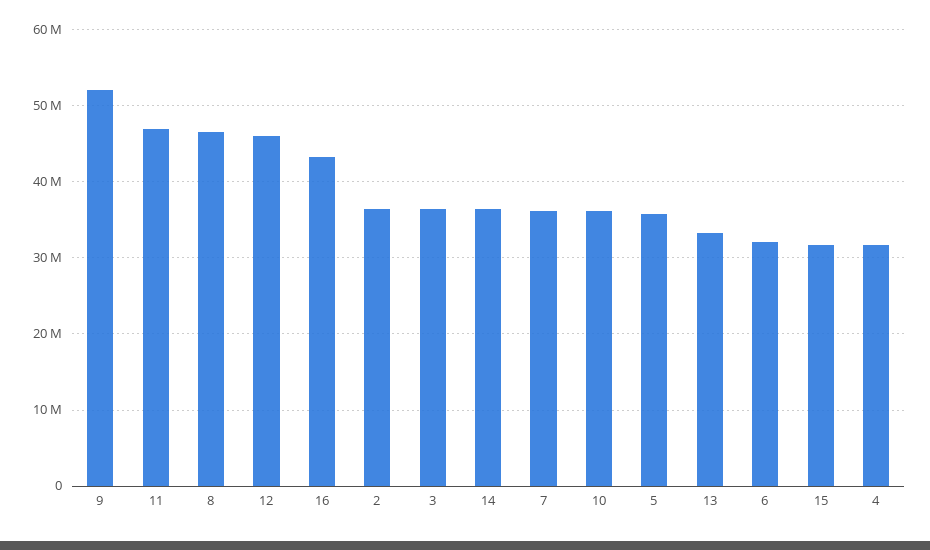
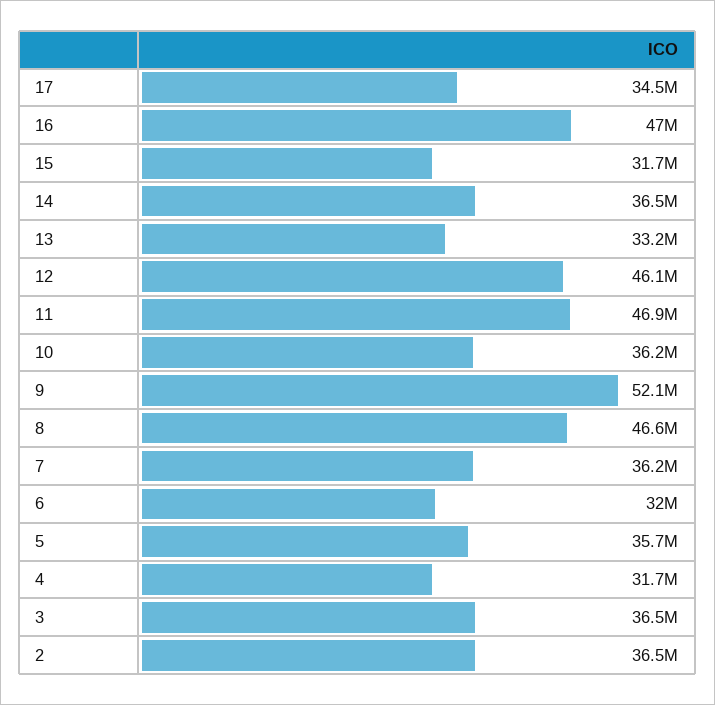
  {
    "9": 52100000,
    "11": 46900000,
    "8": 46600000,
    "12": 46100000,
-   "16": 43000000,
+   "16": 47000000,
    "2": 36500000,
    "3": 36500000,
    "14": 36500000,
    "7": 36200000,
    "10": 36200000,
    "5": 35700000,
    "13": 33200000,
    "6": 32000000,
    "15": 31700000,
-   "4": 31700000
+   "4": 31700000,
+   "17": 34500000
  }

